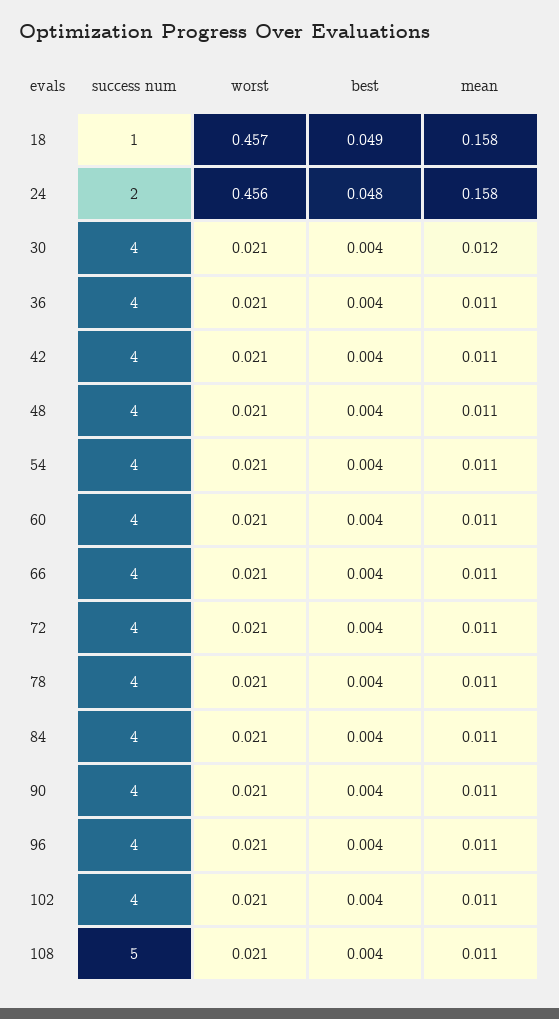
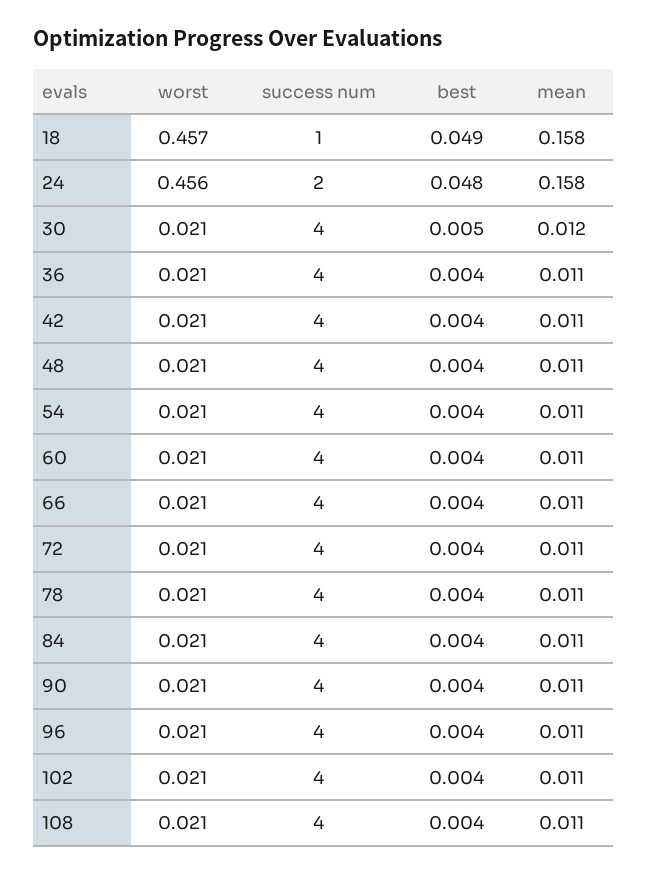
  {
    "success num": {
      "18": 1,
      "24": 2,
      "30": 4,
      "36": 4,
      "42": 4,
      "48": 4,
      "54": 4,
      "60": 4,
      "66": 4,
      "72": 4,
      "78": 4,
      "84": 4,
      "90": 4,
      "96": 4,
      "102": 4,
-     "108": 5
+     "108": 4
    },
    "worst": {
      "18": 0.457,
      "24": 0.456,
      "30": 0.021,
      "36": 0.021,
      "42": 0.021,
      "48": 0.021,
      "54": 0.021,
      "60": 0.021,
      "66": 0.021,
      "72": 0.021,
      "78": 0.021,
      "84": 0.021,
      "90": 0.021,
      "96": 0.021,
      "102": 0.021,
      "108": 0.021
    },
    "best": {
      "18": 0.049,
      "24": 0.048,
-     "30": 0.004,
+     "30": 0.005,
      "36": 0.004,
      "42": 0.004,
      "48": 0.004,
      "54": 0.004,
      "60": 0.004,
      "66": 0.004,
      "72": 0.004,
      "78": 0.004,
      "84": 0.004,
      "90": 0.004,
      "96": 0.004,
      "102": 0.004,
      "108": 0.004
    },
    "mean": {
      "18": 0.158,
      "24": 0.158,
      "30": 0.012,
      "36": 0.011,
      "42": 0.011,
      "48": 0.011,
      "54": 0.011,
      "60": 0.011,
      "66": 0.011,
      "72": 0.011,
      "78": 0.011,
      "84": 0.011,
      "90": 0.011,
      "96": 0.011,
      "102": 0.011,
      "108": 0.011
    }
  }

